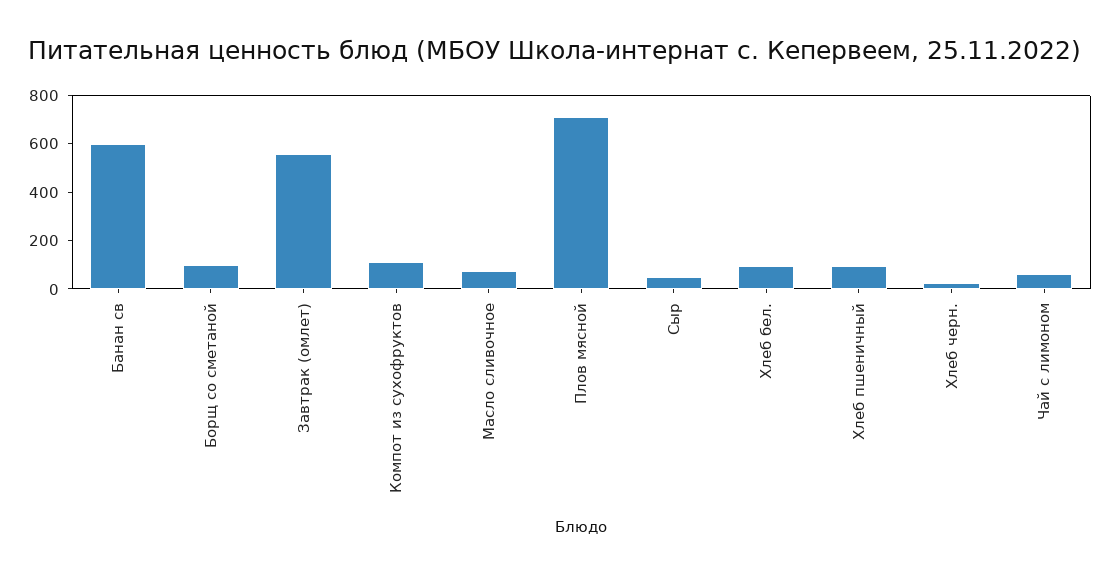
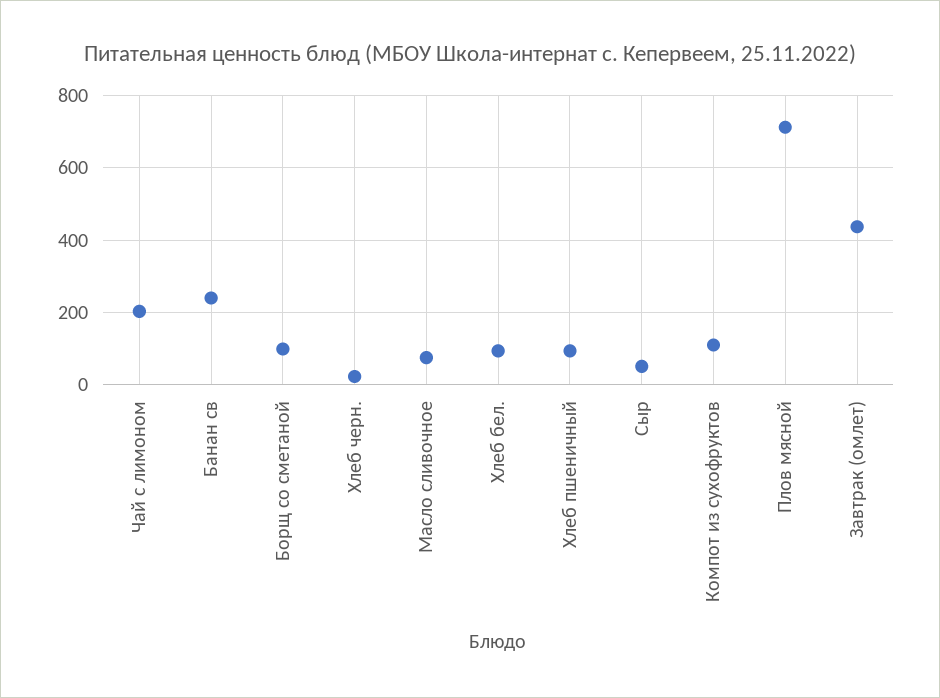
  {
-   "Банан св": 600,
+   "Банан св": 240,
    "Борщ со сметаной": 100,
-   "Завтрак (омлет)": 550,
+   "Завтрак (омлет)": 440,
    "Компот из сухофруктов": 120,
    "Масло сливочное": 80,
    "Плов мясной": 720,
    "Сыр": 60,
    "Хлеб бел.": 100,
    "Хлеб пшеничный": 100,
    "Хлеб черн.": 20,
-   "Чай с лимоном": 50
+   "Чай с лимоном": 200
  }

